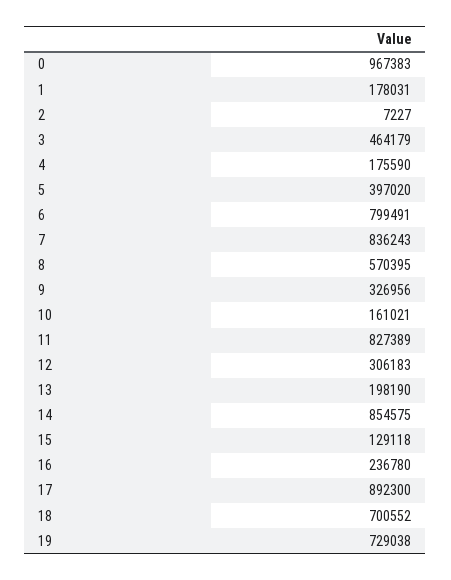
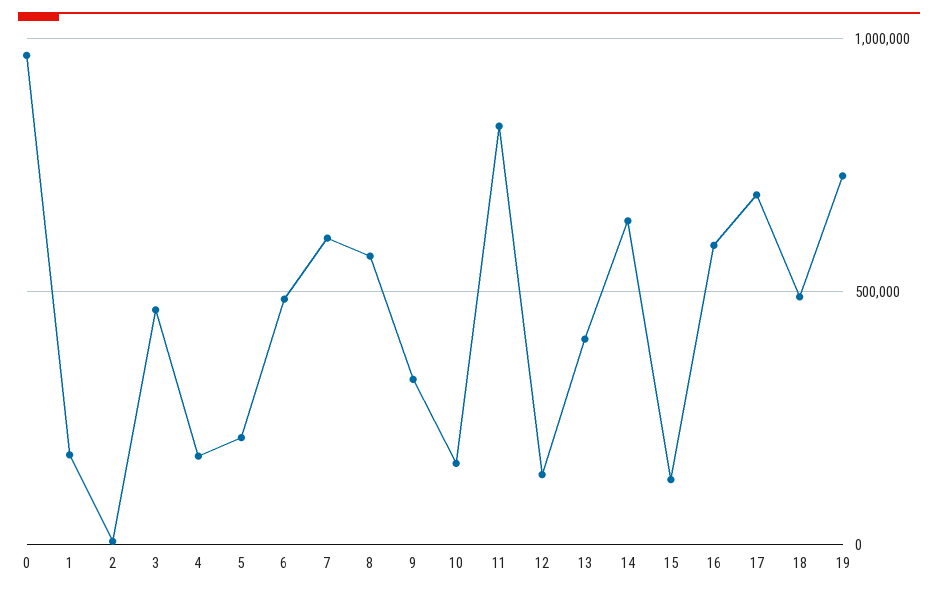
  {
    "0": 967383,
    "1": 178031,
    "2": 7227,
    "3": 464179,
    "4": 175590,
-   "5": 397020,
+   "5": 200000,
-   "6": 799491,
+   "6": 500000,
-   "7": 836243,
+   "7": 600000,
    "8": 570395,
    "9": 326956,
    "10": 161021,
    "11": 827389,
-   "12": 306183,
+   "12": 150000,
-   "13": 198190,
+   "13": 400000,
-   "14": 854575,
+   "14": 650000,
    "15": 129118,
-   "16": 236780,
+   "16": 600000,
-   "17": 892300,
+   "17": 700000,
-   "18": 700552,
+   "18": 500000,
    "19": 729038
  }

